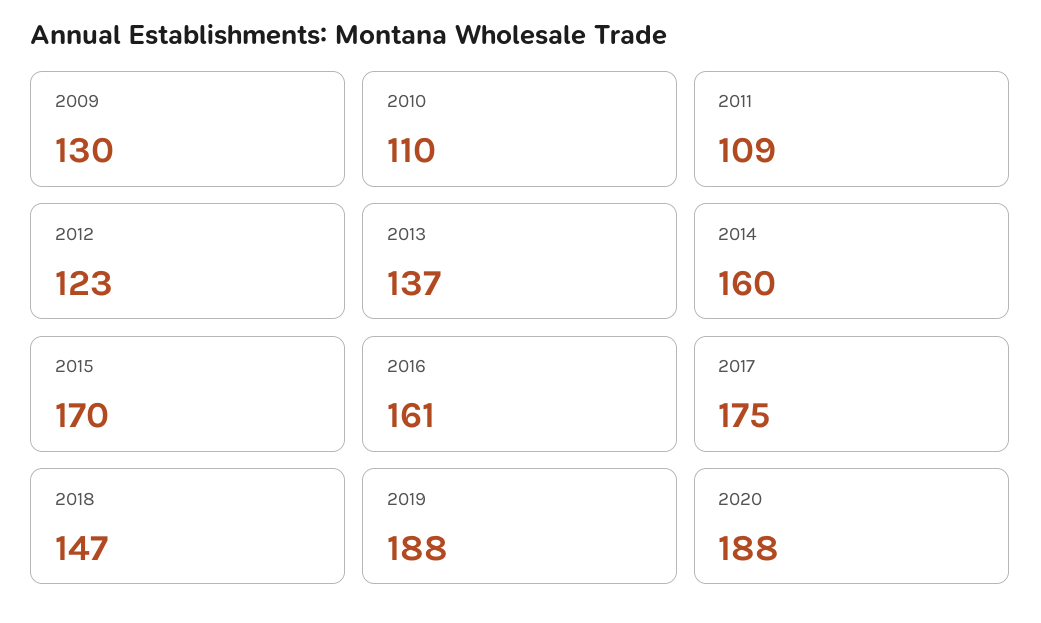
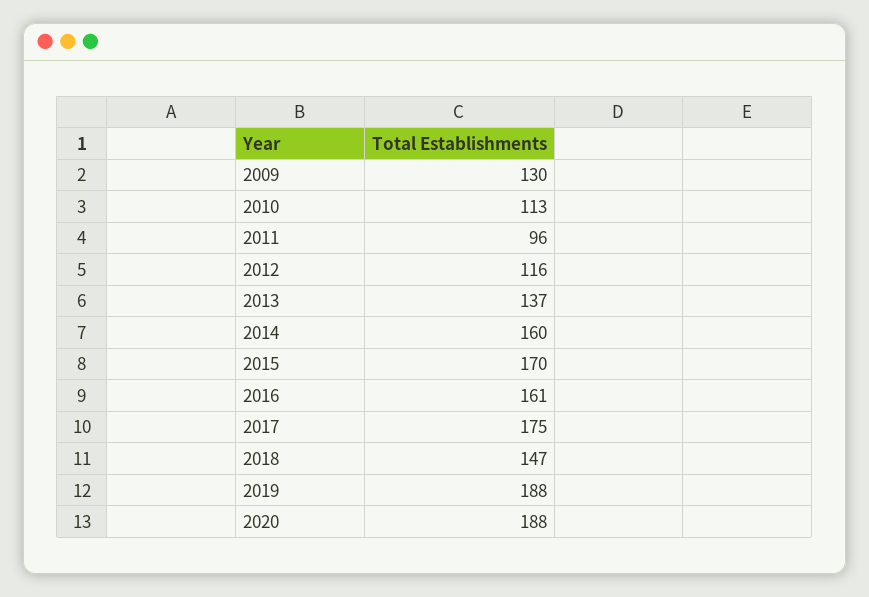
  {
    "2009": 130,
-   "2010": 110,
+   "2010": 113,
-   "2011": 109,
+   "2011": 96,
-   "2012": 123,
+   "2012": 116,
    "2013": 137,
    "2014": 160,
    "2015": 170,
    "2016": 161,
    "2017": 175,
    "2018": 147,
    "2019": 188,
    "2020": 188
  }

